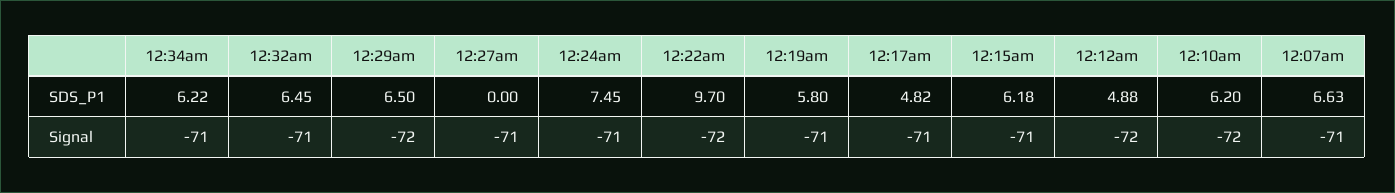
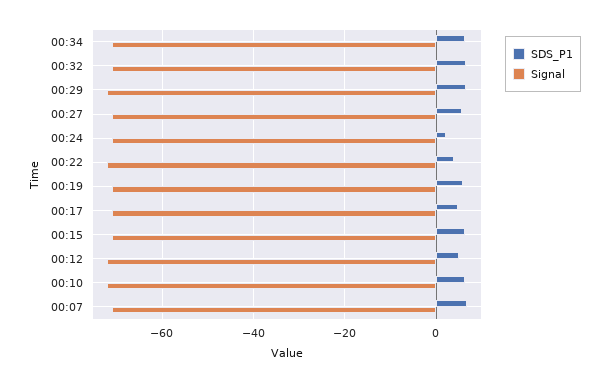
  {
    "SDS_P1": {
      "12:34am": 6.22,
      "12:32am": 6.45,
      "12:29am": 6.5,
-     "12:27am": 0,
+     "12:27am": 6,
-     "12:24am": 7.45,
+     "12:24am": 2,
-     "12:22am": 9.7,
+     "12:22am": 4,
      "12:19am": 5.8,
      "12:17am": 4.82,
      "12:15am": 6.18,
      "12:12am": 4.88,
      "12:10am": 6.2,
      "12:07am": 6.63
    },
    "Signal": {
      "12:34am": -71,
      "12:32am": -71,
      "12:29am": -72,
      "12:27am": -71,
      "12:24am": -71,
      "12:22am": -72,
      "12:19am": -71,
      "12:17am": -71,
      "12:15am": -71,
      "12:12am": -72,
      "12:10am": -72,
      "12:07am": -71
    }
  }

